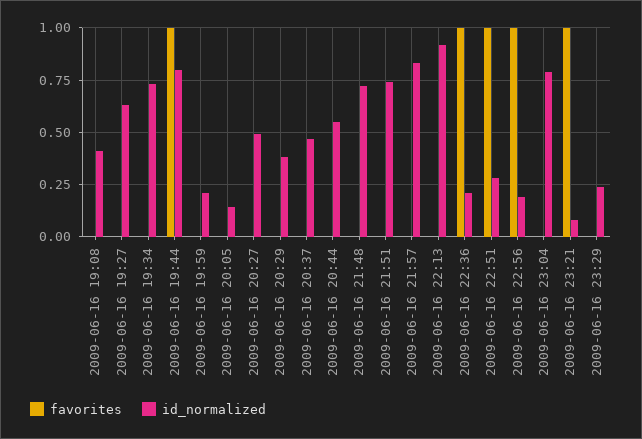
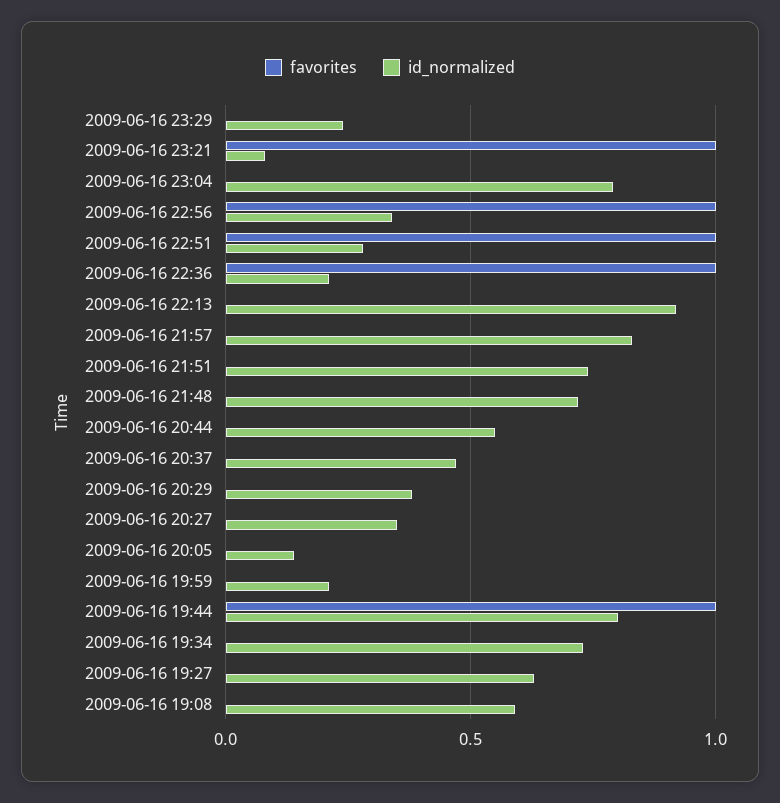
  {
    "favorites": {
      "2009-06-16 19:08": 0,
      "2009-06-16 19:27": 0,
      "2009-06-16 19:34": 0,
      "2009-06-16 19:44": 1,
      "2009-06-16 19:59": 0,
      "2009-06-16 20:05": 0,
      "2009-06-16 20:27": 0,
      "2009-06-16 20:29": 0,
      "2009-06-16 20:37": 0,
      "2009-06-16 20:44": 0,
      "2009-06-16 21:48": 0,
      "2009-06-16 21:51": 0,
      "2009-06-16 21:57": 0,
      "2009-06-16 22:13": 0,
      "2009-06-16 22:36": 1,
      "2009-06-16 22:51": 1,
      "2009-06-16 22:56": 1,
      "2009-06-16 23:04": 0,
      "2009-06-16 23:21": 1,
      "2009-06-16 23:29": 0
    },
    "id_normalized": {
-     "2009-06-16 19:08": 0.4,
+     "2009-06-16 19:08": 0.6,
      "2009-06-16 19:27": 0.65,
      "2009-06-16 19:34": 0.75,
      "2009-06-16 19:44": 0.8,
      "2009-06-16 19:59": 0.2,
      "2009-06-16 20:05": 0.15,
-     "2009-06-16 20:27": 0.5,
+     "2009-06-16 20:27": 0.35,
      "2009-06-16 20:29": 0.4,
      "2009-06-16 20:37": 0.45,
      "2009-06-16 20:44": 0.55,
      "2009-06-16 21:48": 0.7,
      "2009-06-16 21:51": 0.75,
      "2009-06-16 21:57": 0.85,
      "2009-06-16 22:13": 0.9,
      "2009-06-16 22:36": 0.2,
      "2009-06-16 22:51": 0.3,
-     "2009-06-16 22:56": 0.2,
+     "2009-06-16 22:56": 0.35,
      "2009-06-16 23:04": 0.8,
      "2009-06-16 23:21": 0.1,
      "2009-06-16 23:29": 0.25
    }
  }

